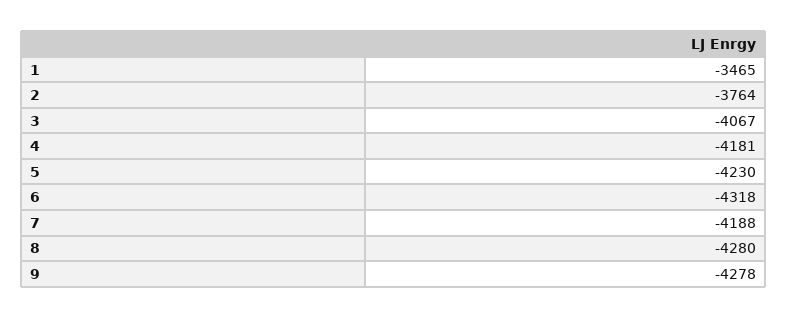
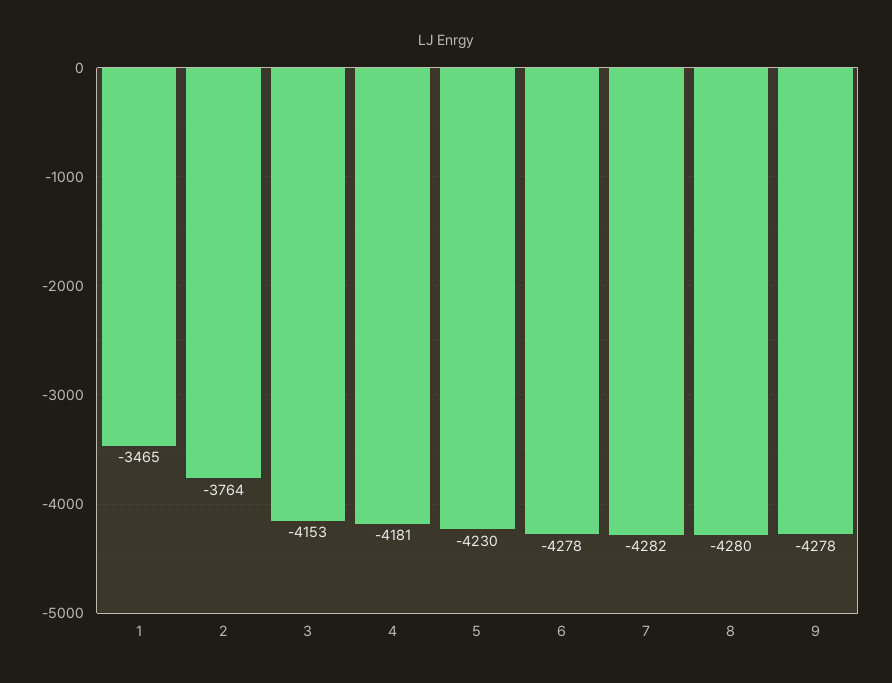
  {
    "1": -3465,
    "2": -3764,
-   "3": -4067,
+   "3": -4153,
    "4": -4181,
    "5": -4230,
-   "6": -4318,
+   "6": -4278,
-   "7": -4188,
+   "7": -4282,
    "8": -4280,
    "9": -4278
  }

